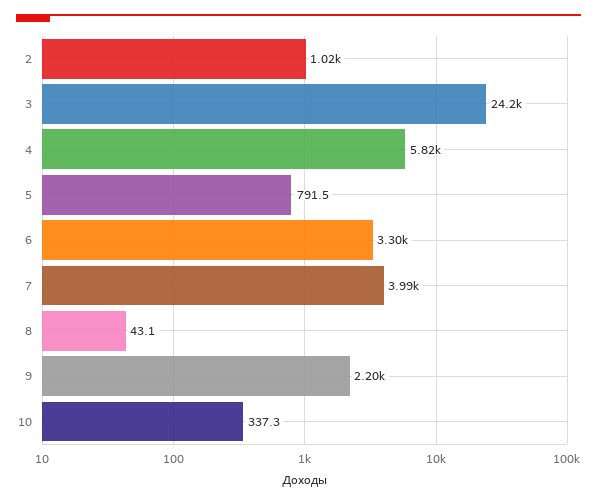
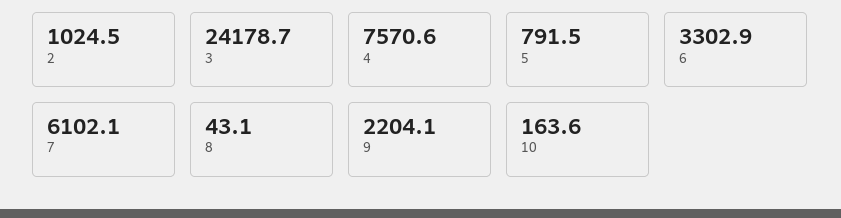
  {
    "2": 1024.5,
    "3": 24178.7,
-   "4": 5820,
+   "4": 7570.6,
    "5": 791.5,
    "6": 3302.9,
-   "7": 3990,
+   "7": 6102.1,
    "8": 43.1,
    "9": 2204.1,
-   "10": 337.3
+   "10": 163.6
  }

